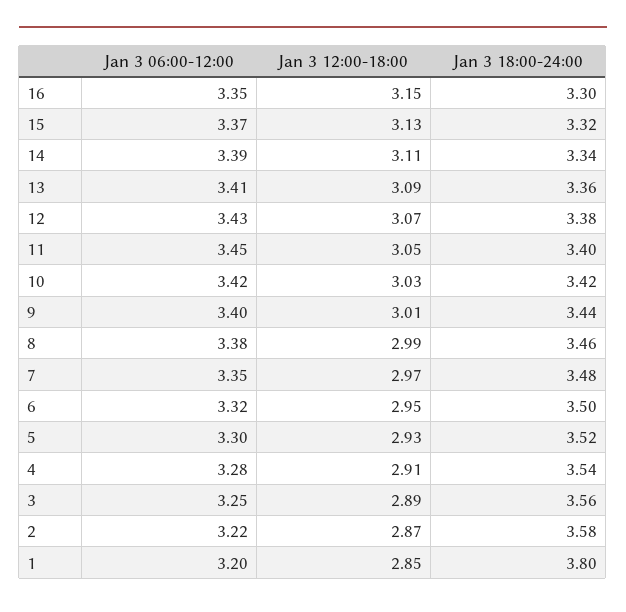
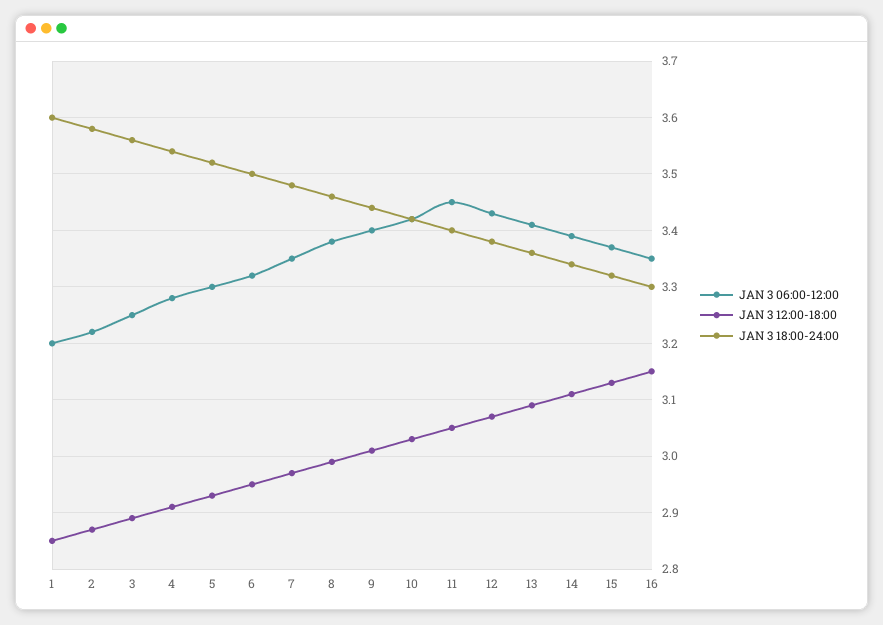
  {
    "Jan 3 06:00-12:00": {
      "16": 3.35,
      "15": 3.37,
      "14": 3.39,
      "13": 3.41,
      "12": 3.43,
      "11": 3.45,
      "10": 3.42,
      "9": 3.4,
      "8": 3.38,
      "7": 3.35,
      "6": 3.32,
      "5": 3.3,
      "4": 3.28,
      "3": 3.25,
      "2": 3.22,
      "1": 3.2
    },
    "Jan 3 12:00-18:00": {
      "16": 3.15,
      "15": 3.13,
      "14": 3.11,
      "13": 3.09,
      "12": 3.07,
      "11": 3.05,
      "10": 3.03,
      "9": 3.01,
      "8": 2.99,
      "7": 2.97,
      "6": 2.95,
      "5": 2.93,
      "4": 2.91,
      "3": 2.89,
      "2": 2.87,
      "1": 2.85
    },
    "Jan 3 18:00-24:00": {
      "16": 3.3,
      "15": 3.32,
      "14": 3.34,
      "13": 3.36,
      "12": 3.38,
      "11": 3.4,
      "10": 3.42,
      "9": 3.44,
      "8": 3.46,
      "7": 3.48,
      "6": 3.5,
      "5": 3.52,
      "4": 3.54,
      "3": 3.56,
      "2": 3.58,
-     "1": 3.8
+     "1": 3.6
    }
  }

